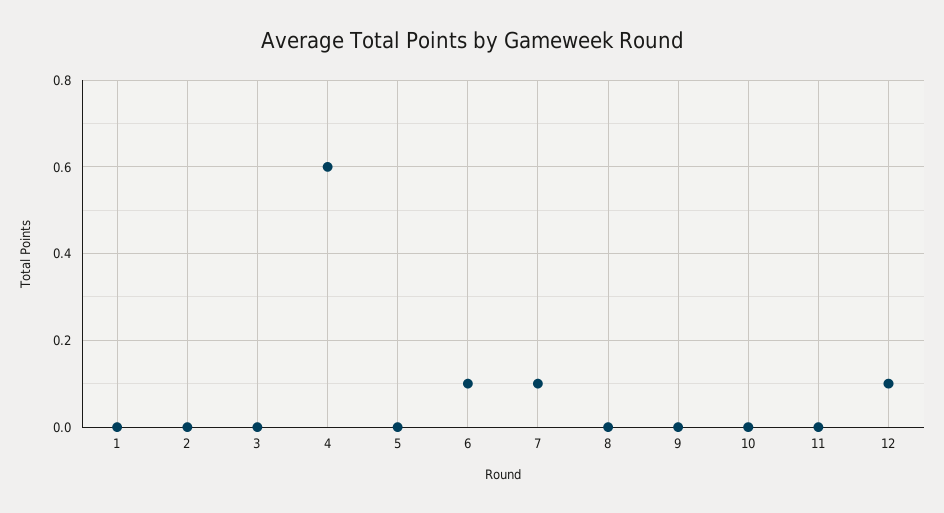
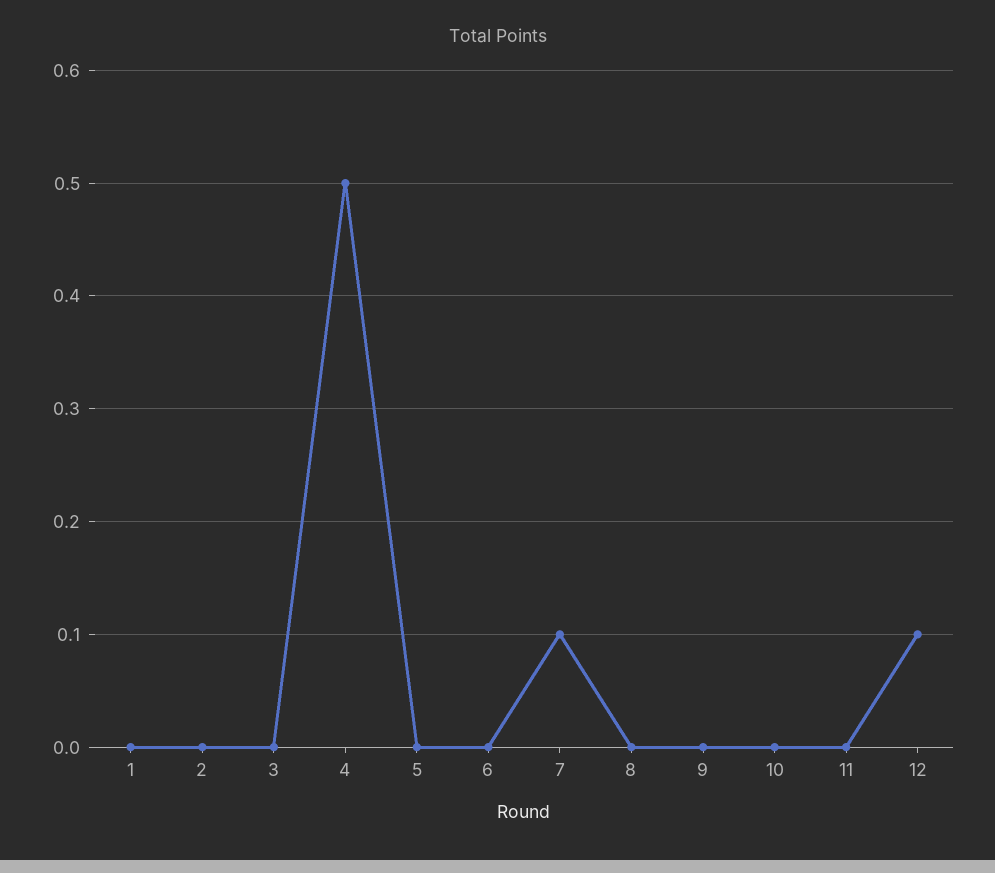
  {
    "1": 0,
    "2": 0,
    "3": 0,
-   "4": 0.6,
+   "4": 0.5,
    "5": 0,
-   "6": 0.1,
+   "6": 0,
    "7": 0.1,
    "8": 0,
    "9": 0,
    "10": 0,
    "11": 0,
    "12": 0.1
  }

